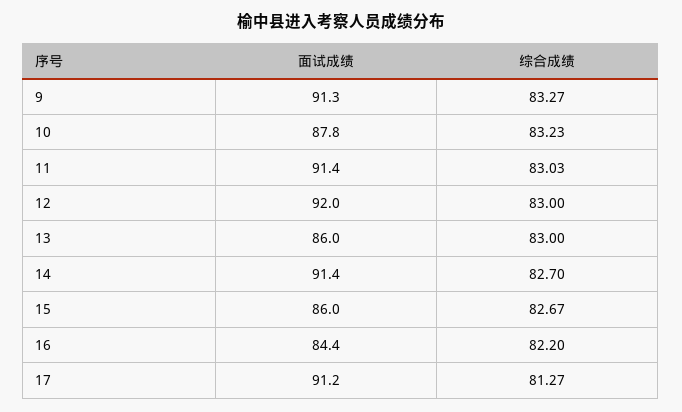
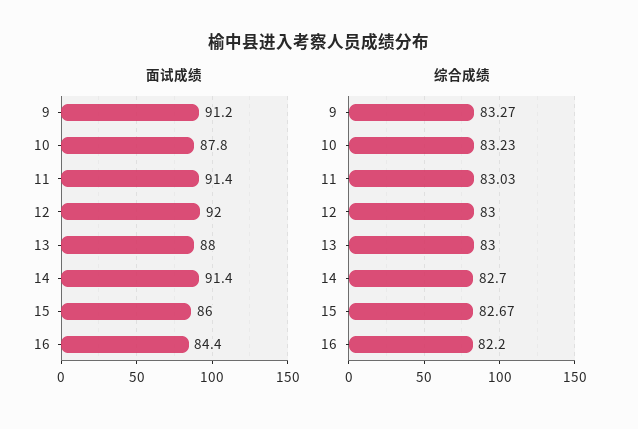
  {
    "面试成绩": {
-     "9": 91.3,
+     "9": 91.2,
      "10": 87.8,
      "11": 91.4,
      "12": 92,
-     "13": 86,
+     "13": 88,
      "14": 91.4,
      "15": 86,
-     "16": 84.4,
+     "16": 84.4
-     "17": 91.2
    },
    "综合成绩": {
      "9": 83.27,
      "10": 83.23,
      "11": 83.03,
      "12": 83,
      "13": 83,
      "14": 82.7,
      "15": 82.67,
-     "16": 82.2,
+     "16": 82.2
-     "17": 81.27
    }
  }

